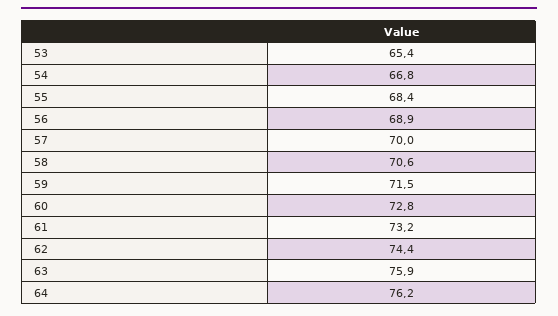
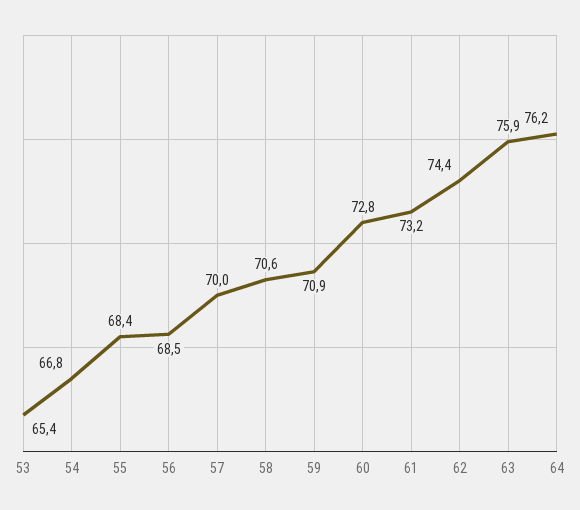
  {
    "53": 65.4,
    "54": 66.8,
    "55": 68.4,
-   "56": 68.9,
+   "56": 68.5,
    "57": 70,
    "58": 70.6,
-   "59": 71.5,
+   "59": 70.9,
    "60": 72.8,
    "61": 73.2,
    "62": 74.4,
    "63": 75.9,
    "64": 76.2
  }

